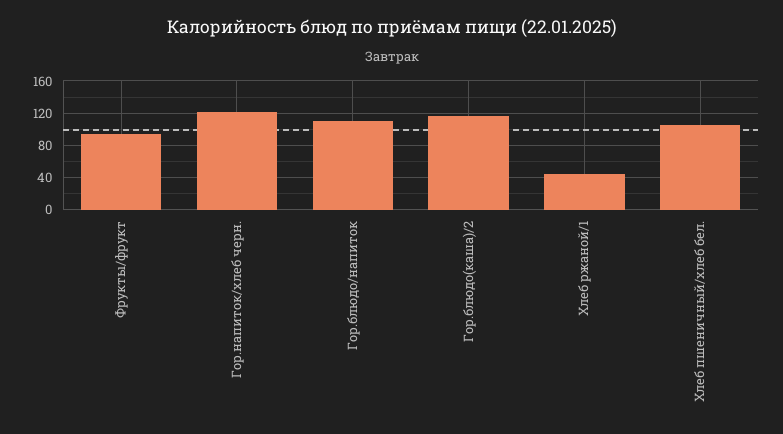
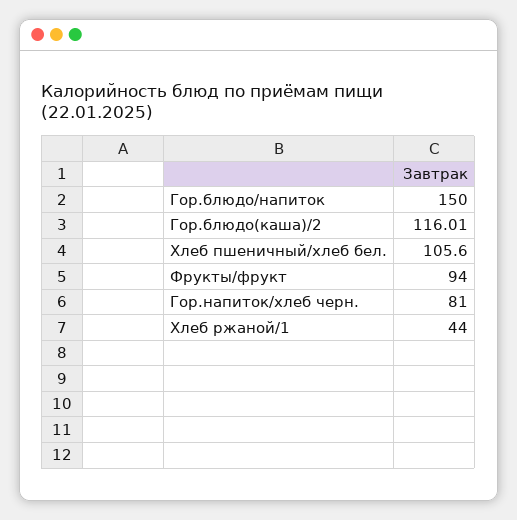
  {
    "Фрукты/фрукт": 94,
-   "Гор.напиток/хлеб черн.": 120,
+   "Гор.напиток/хлеб черн.": 81,
-   "Гор.блюдо/напиток": 110,
+   "Гор.блюдо/напиток": 150,
    "Гор.блюдо(каша)/2": 116.01,
    "Хлеб ржаной/1": 44,
    "Хлеб пшеничный/хлеб бел.": 105.6
  }

